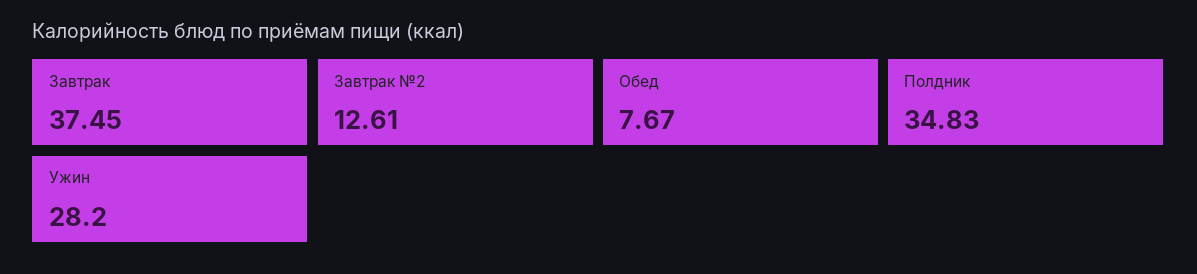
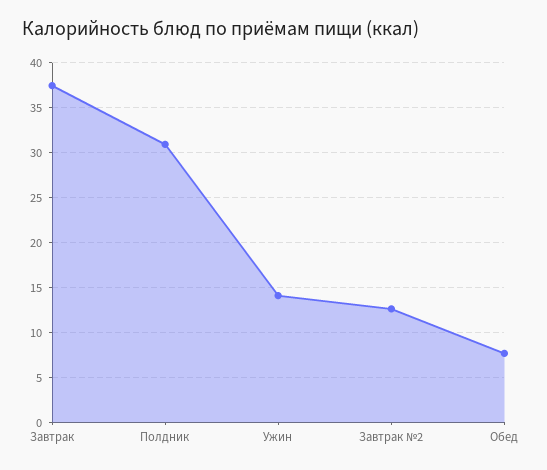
  {
    "Завтрак": 37.45,
    "Завтрак №2": 12.61,
    "Обед": 7.67,
-   "Полдник": 34.83,
+   "Полдник": 31,
-   "Ужин": 28.2
+   "Ужин": 14
  }

